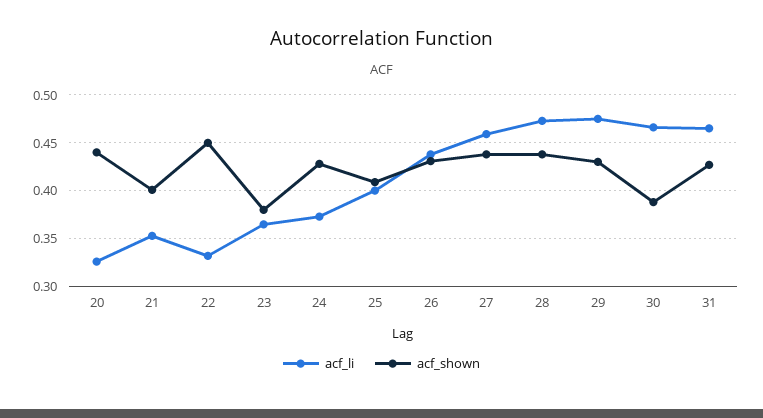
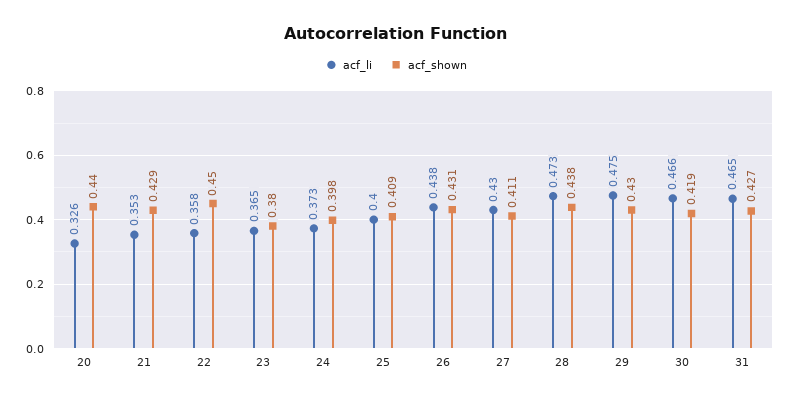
  {
    "acf_li": {
      "20": 0.326,
      "21": 0.353,
-     "22": 0.33,
+     "22": 0.358,
      "23": 0.365,
      "24": 0.373,
      "25": 0.4,
      "26": 0.438,
-     "27": 0.46,
+     "27": 0.43,
      "28": 0.473,
      "29": 0.475,
      "30": 0.466,
      "31": 0.465
    },
    "acf_shown": {
      "20": 0.44,
-     "21": 0.4,
+     "21": 0.429,
      "22": 0.45,
      "23": 0.38,
-     "24": 0.43,
+     "24": 0.398,
      "25": 0.409,
      "26": 0.431,
-     "27": 0.44,
+     "27": 0.411,
      "28": 0.438,
      "29": 0.43,
-     "30": 0.39,
+     "30": 0.419,
      "31": 0.427
    }
  }

